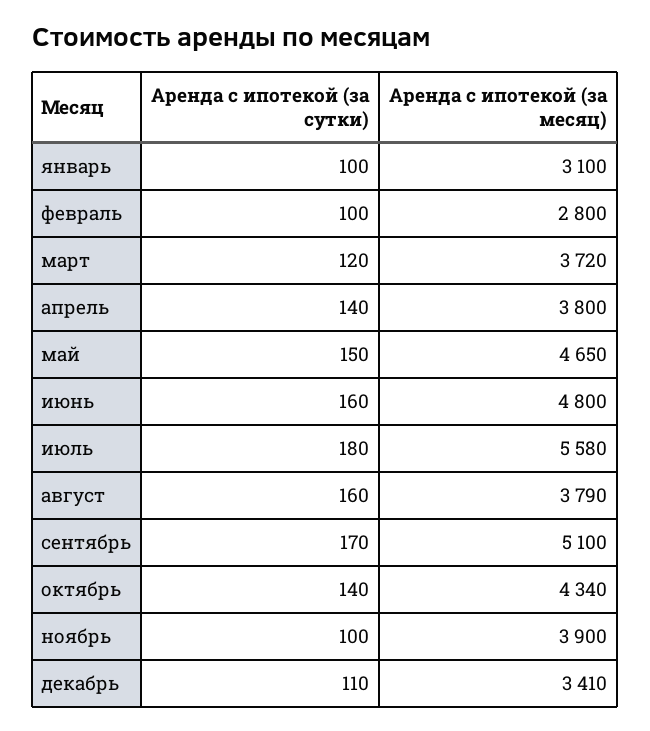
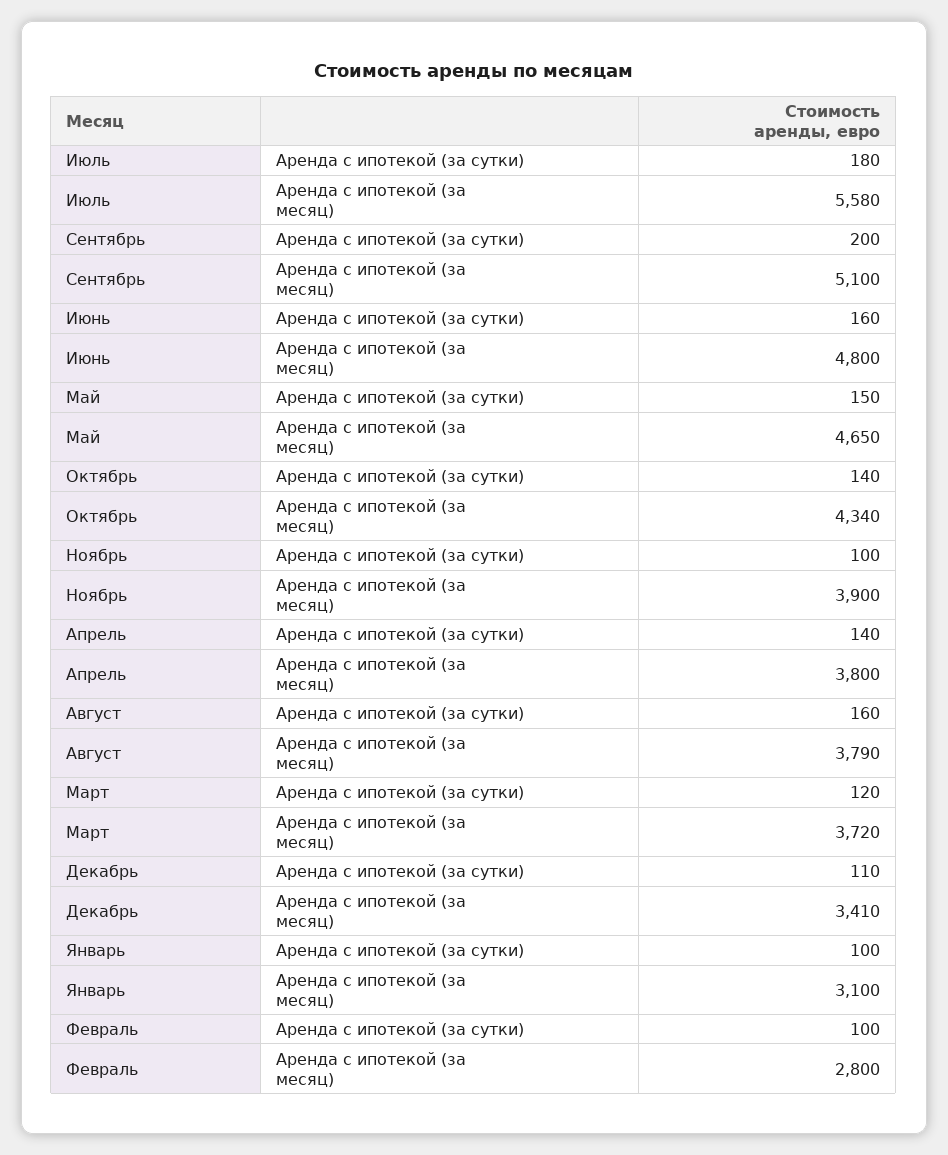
  {
    "Аренда с ипотекой (за сутки)": {
      "январь": 100,
      "февраль": 100,
      "март": 120,
      "апрель": 140,
      "май": 150,
      "июнь": 160,
      "июль": 180,
      "август": 160,
-     "сентябрь": 170,
+     "сентябрь": 200,
      "октябрь": 140,
      "ноябрь": 100,
      "декабрь": 110
    },
    "Аренда с ипотекой (за месяц)": {
      "январь": 3100,
      "февраль": 2800,
      "март": 3720,
      "апрель": 3800,
      "май": 4650,
      "июнь": 4800,
      "июль": 5580,
      "август": 3790,
      "сентябрь": 5100,
      "октябрь": 4340,
      "ноябрь": 3900,
      "декабрь": 3410
    }
  }

